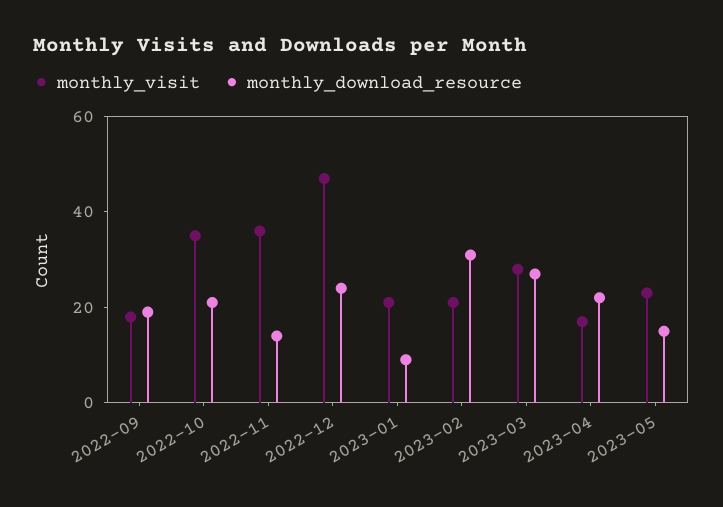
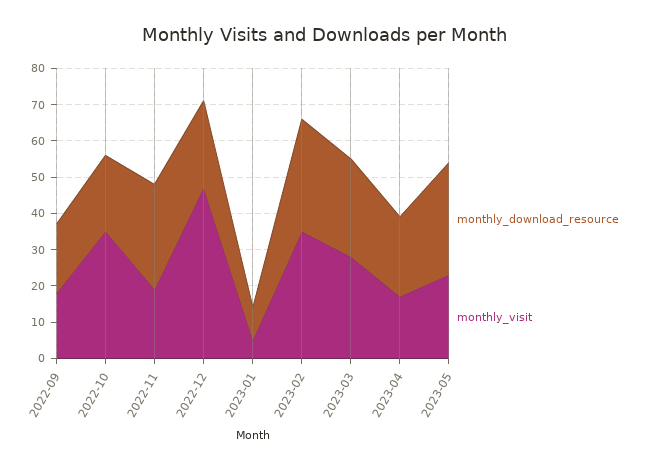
  {
    "monthly_visit": {
      "2022-09": 20,
      "2022-10": 35,
-     "2022-11": 35,
+     "2022-11": 20,
      "2022-12": 45,
-     "2023-01": 20,
+     "2023-01": 5,
-     "2023-02": 20,
+     "2023-02": 35,
      "2023-03": 30,
      "2023-04": 15,
      "2023-05": 25
    },
    "monthly_download_resource": {
      "2022-09": 20,
      "2022-10": 20,
-     "2022-11": 15,
+     "2022-11": 30,
      "2022-12": 25,
      "2023-01": 10,
      "2023-02": 30,
      "2023-03": 25,
      "2023-04": 20,
-     "2023-05": 15
+     "2023-05": 30
    }
  }

